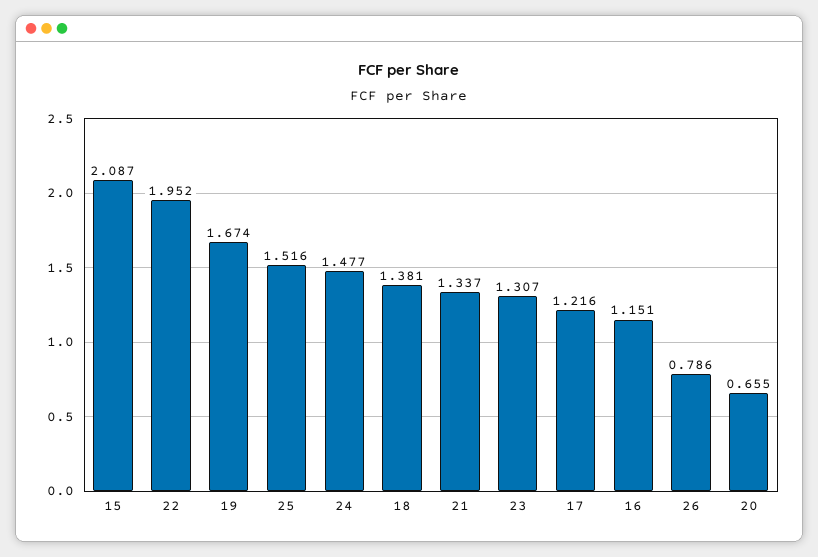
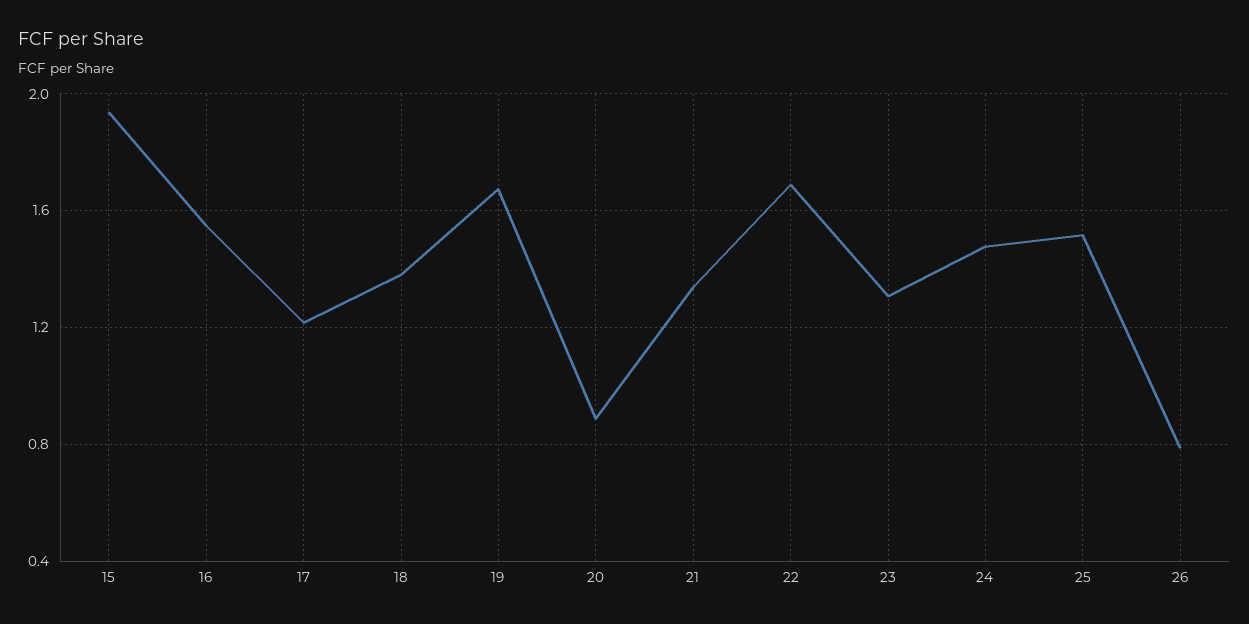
  {
-   "15": 2.087,
+   "15": 1.95,
-   "22": 1.952,
+   "22": 1.7,
    "19": 1.674,
    "25": 1.516,
    "24": 1.477,
    "18": 1.381,
    "21": 1.337,
    "23": 1.307,
    "17": 1.216,
-   "16": 1.151,
+   "16": 1.55,
    "26": 0.786,
-   "20": 0.655
+   "20": 0.9
  }

